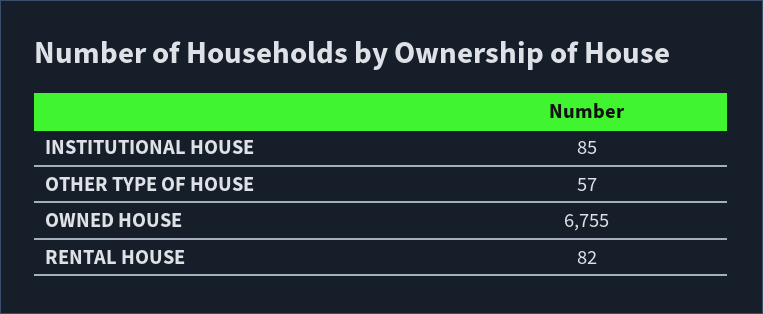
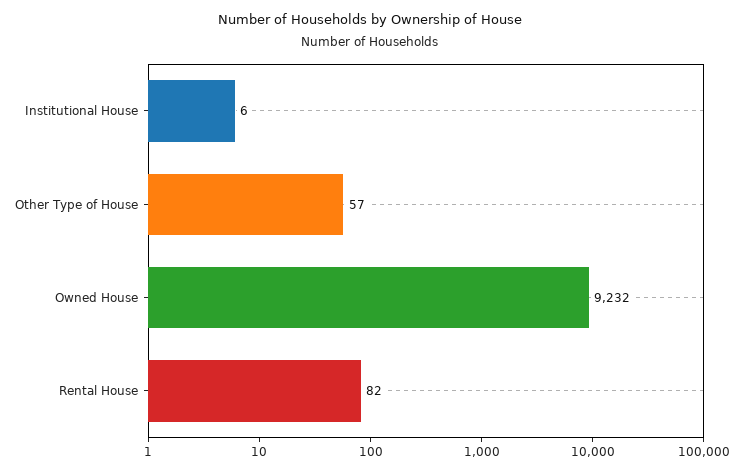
  {
-   "INSTITUTIONAL HOUSE": 85,
+   "INSTITUTIONAL HOUSE": 6,
    "OTHER TYPE OF HOUSE": 57,
-   "OWNED HOUSE": 6755,
+   "OWNED HOUSE": 9232,
    "RENTAL HOUSE": 82
  }

